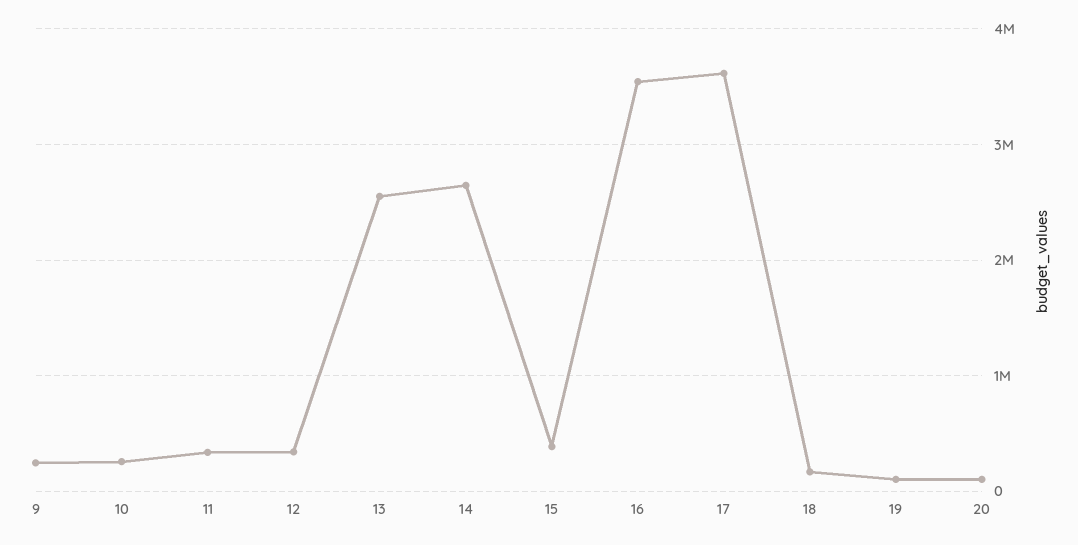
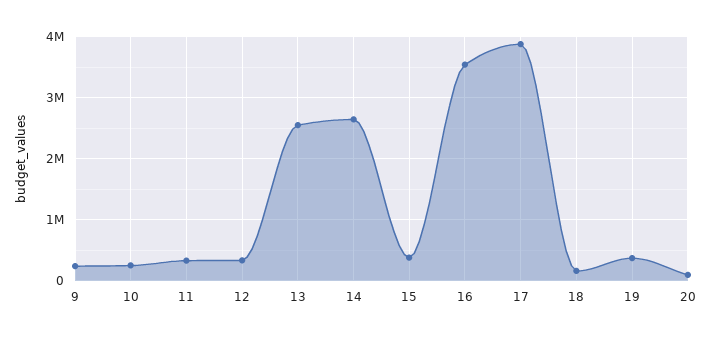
  {
    "9": 200000,
    "10": 300000,
    "11": 300000,
    "12": 300000,
    "13": 2600000,
    "14": 2600000,
    "15": 400000,
    "16": 3500000,
-   "17": 3600000,
+   "17": 3900000,
    "18": 200000,
-   "19": 100000,
+   "19": 400000,
    "20": 100000
  }

